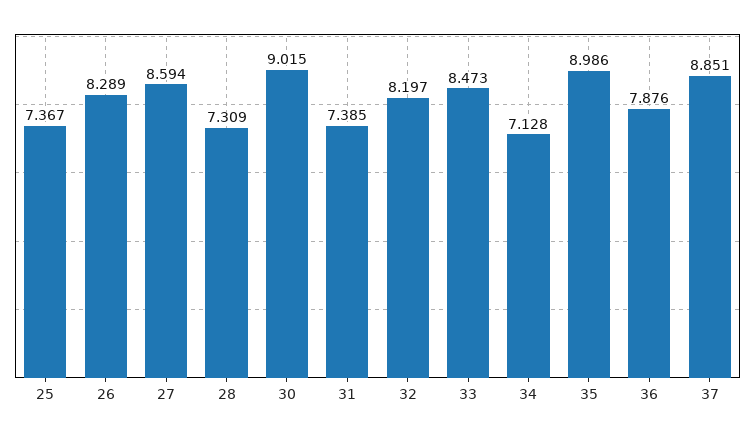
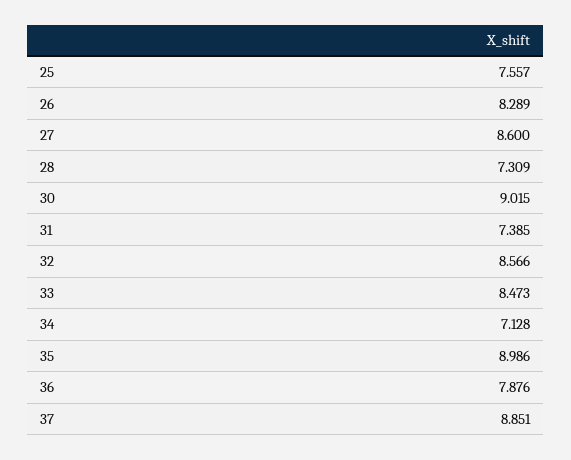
  {
-   "25": 7.367,
+   "25": 7.557,
    "26": 8.289,
-   "27": 8.594,
+   "27": 8.6,
    "28": 7.309,
    "30": 9.015,
    "31": 7.385,
-   "32": 8.197,
+   "32": 8.566,
    "33": 8.473,
    "34": 7.128,
    "35": 8.986,
    "36": 7.876,
    "37": 8.851
  }

